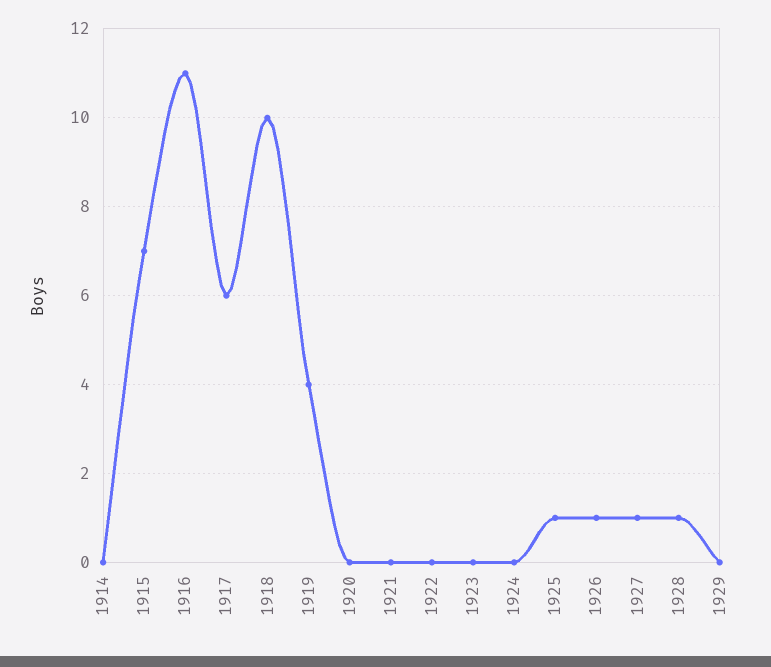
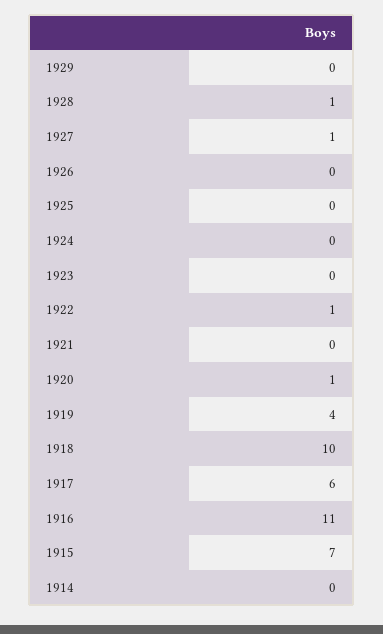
  {
    "1914": 0,
    "1915": 7,
    "1916": 11,
    "1917": 6,
    "1918": 10,
    "1919": 4,
-   "1920": 0,
+   "1920": 1,
    "1921": 0,
-   "1922": 0,
+   "1922": 1,
    "1923": 0,
    "1924": 0,
-   "1925": 1,
+   "1925": 0,
-   "1926": 1,
+   "1926": 0,
    "1927": 1,
    "1928": 1,
    "1929": 0
  }

